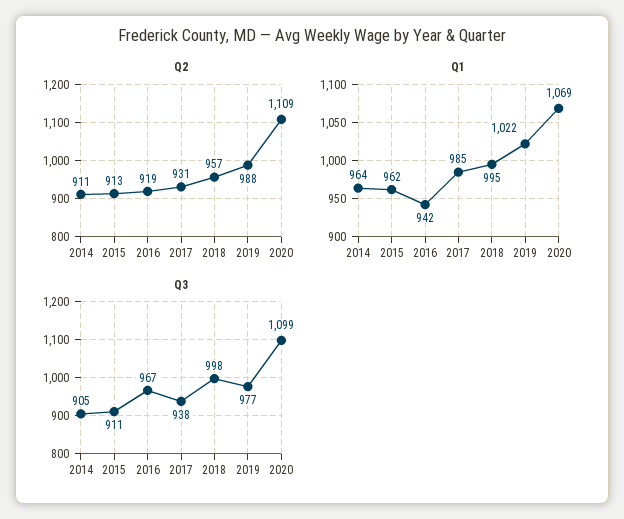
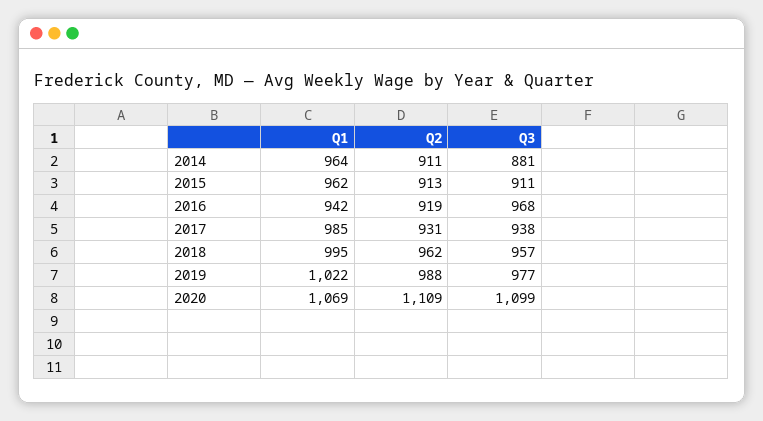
  {
    "Q2": {
      "2014": 911,
      "2015": 913,
      "2016": 919,
      "2017": 931,
-     "2018": 957,
+     "2018": 962,
      "2019": 988,
      "2020": 1109
    },
    "Q1": {
      "2014": 964,
      "2015": 962,
      "2016": 942,
      "2017": 985,
      "2018": 995,
      "2019": 1022,
      "2020": 1069
    },
    "Q3": {
-     "2014": 905,
+     "2014": 881,
      "2015": 911,
-     "2016": 967,
+     "2016": 968,
      "2017": 938,
-     "2018": 998,
+     "2018": 957,
      "2019": 977,
      "2020": 1099
    }
  }

